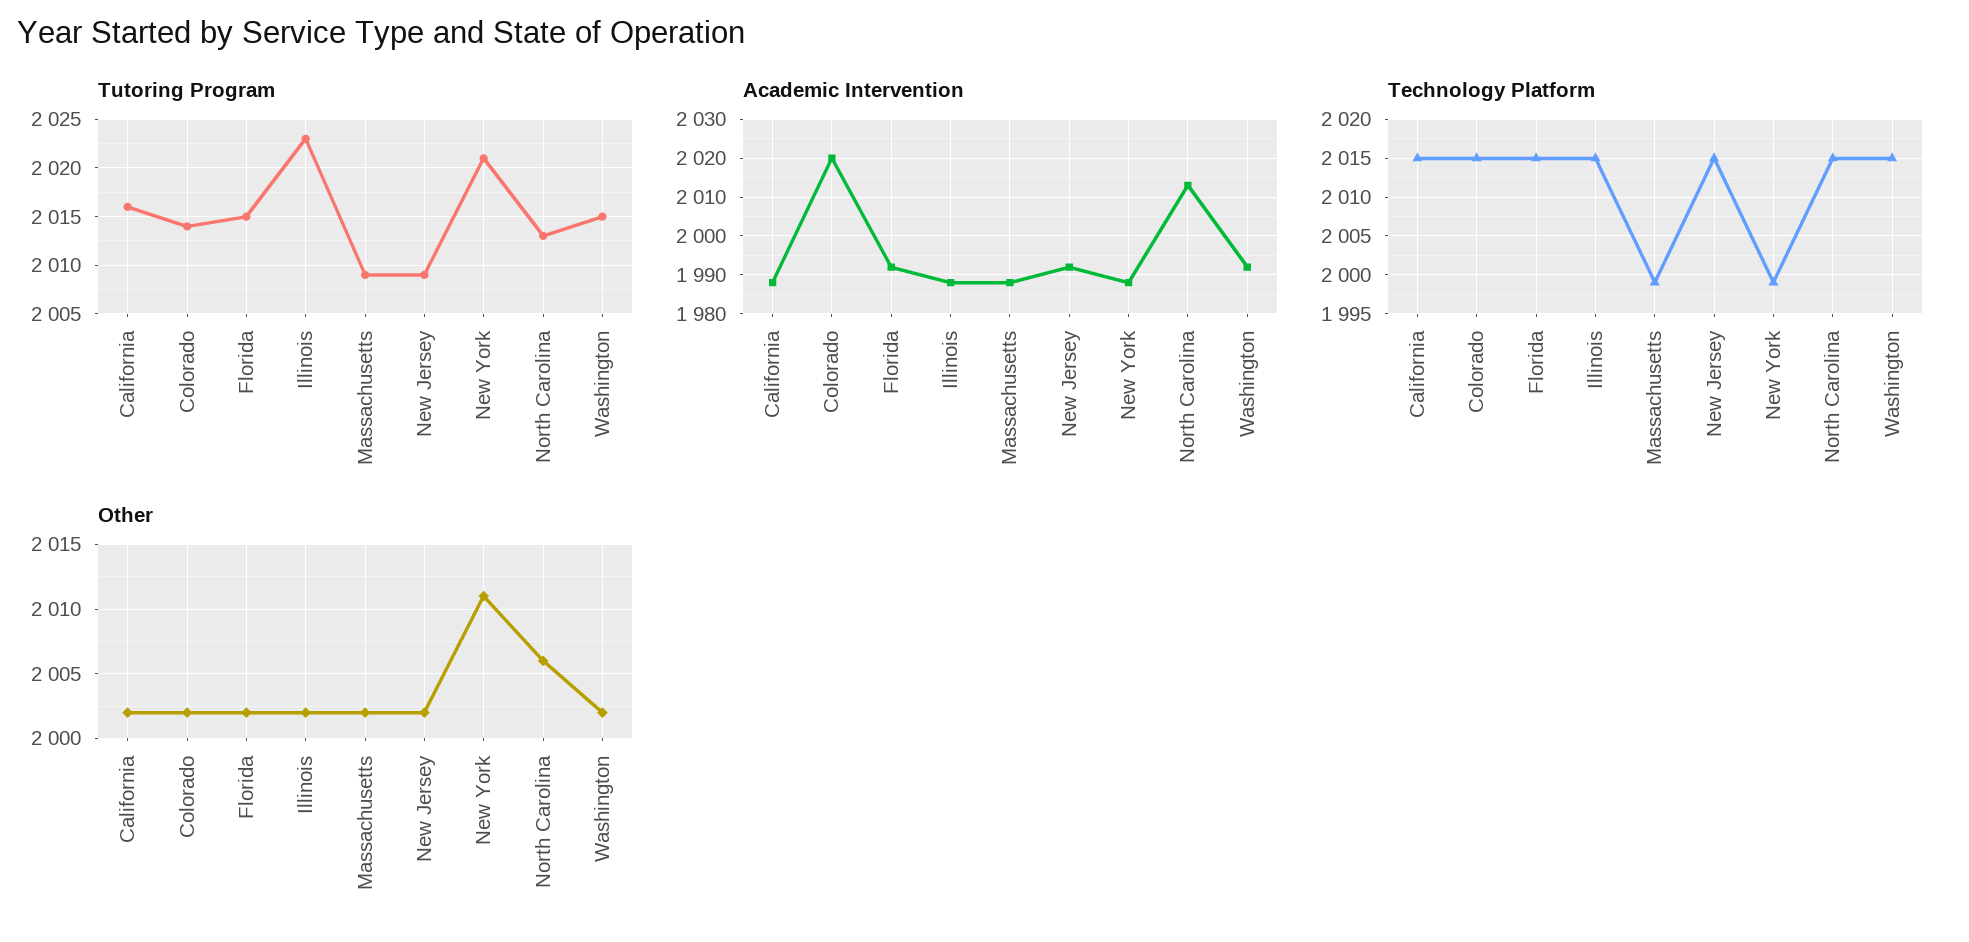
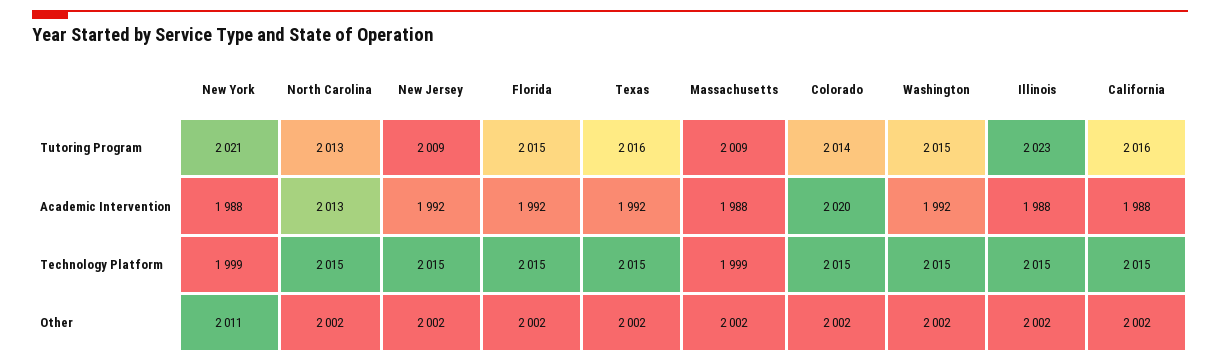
  {
    "Tutoring Program": {
      "California": 2016,
      "Colorado": 2014,
      "Florida": 2015,
      "Illinois": 2023,
      "Massachusetts": 2009,
      "New Jersey": 2009,
      "New York": 2021,
      "North Carolina": 2013,
-     "Washington": 2015
+     "Washington": 2015,
+     "Texas": 2016
    },
    "Academic Intervention": {
      "California": 1988,
      "Colorado": 2020,
      "Florida": 1992,
      "Illinois": 1988,
      "Massachusetts": 1988,
      "New Jersey": 1992,
      "New York": 1988,
      "North Carolina": 2013,
-     "Washington": 1992
+     "Washington": 1992,
+     "Texas": 1992
    },
    "Technology Platform": {
      "California": 2015,
      "Colorado": 2015,
      "Florida": 2015,
      "Illinois": 2015,
      "Massachusetts": 1999,
      "New Jersey": 2015,
      "New York": 1999,
      "North Carolina": 2015,
-     "Washington": 2015
+     "Washington": 2015,
+     "Texas": 2015
    },
    "Other": {
      "California": 2002,
      "Colorado": 2002,
      "Florida": 2002,
      "Illinois": 2002,
      "Massachusetts": 2002,
      "New Jersey": 2002,
      "New York": 2011,
-     "North Carolina": 2006,
+     "North Carolina": 2002,
-     "Washington": 2002
+     "Washington": 2002,
+     "Texas": 2002
    }
  }

